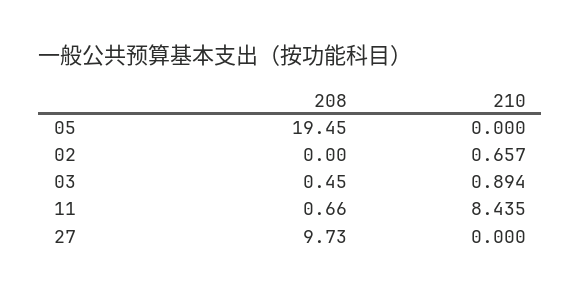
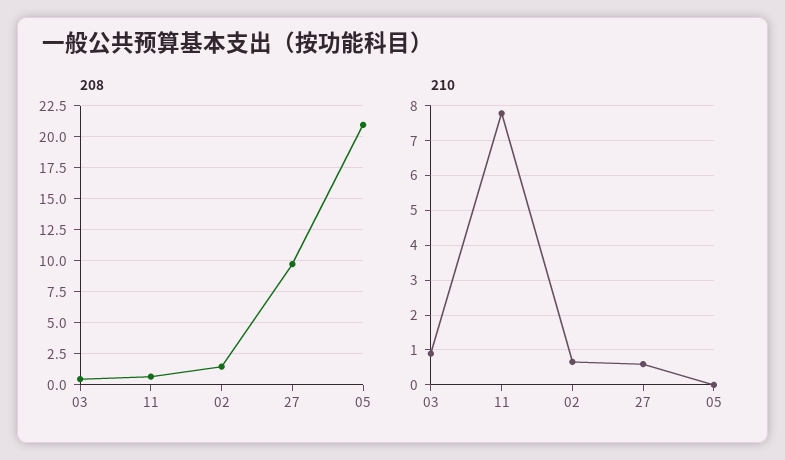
  {
    "208": {
-     "05": 19.45,
+     "05": 21,
-     "02": 0,
+     "02": 1.5,
      "03": 0.45,
      "11": 0.66,
      "27": 9.73
    },
    "210": {
      "05": 0,
      "02": 0.657,
      "03": 0.894,
-     "11": 8.435,
+     "11": 7.8,
-     "27": 0
+     "27": 0.6
    }
  }

